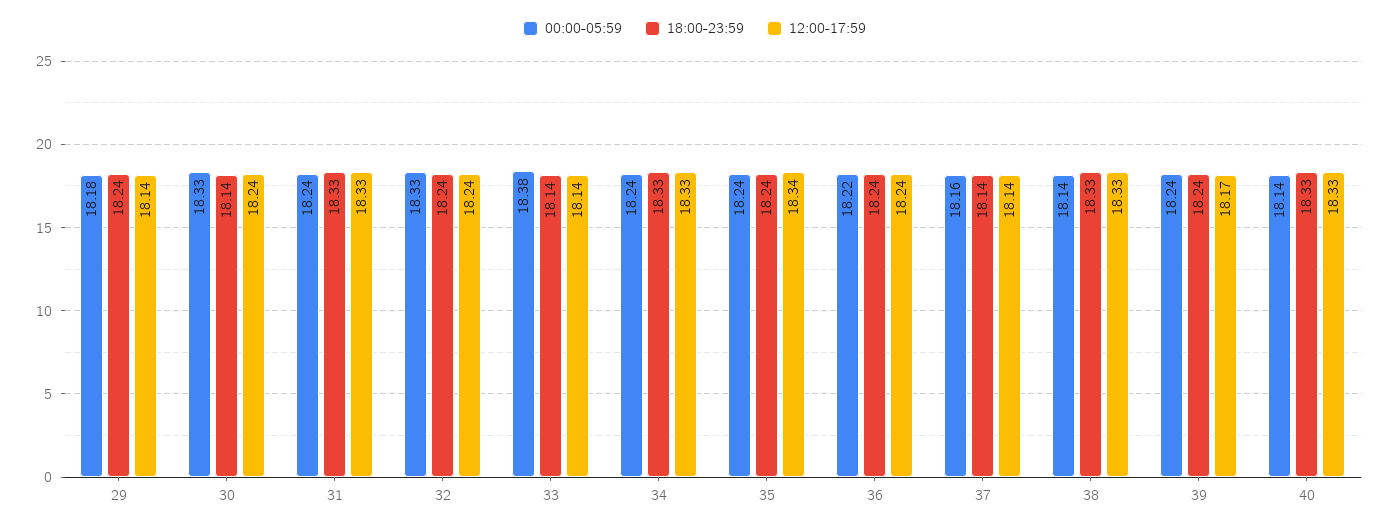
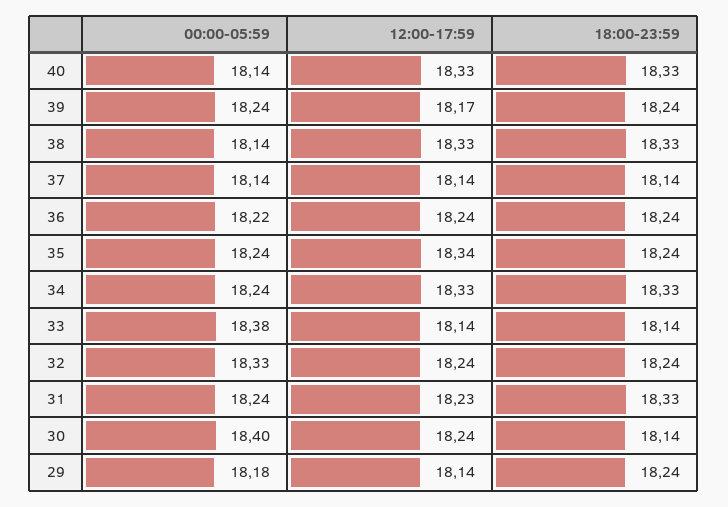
  {
    "00:00-05:59": {
      "29": 18.18,
-     "30": 18.33,
+     "30": 18.4,
      "31": 18.24,
      "32": 18.33,
      "33": 18.38,
      "34": 18.24,
      "35": 18.24,
      "36": 18.22,
-     "37": 18.16,
+     "37": 18.14,
      "38": 18.14,
      "39": 18.24,
      "40": 18.14
    },
    "18:00-23:59": {
      "29": 18.24,
      "30": 18.14,
      "31": 18.33,
      "32": 18.24,
      "33": 18.14,
      "34": 18.33,
      "35": 18.24,
      "36": 18.24,
      "37": 18.14,
      "38": 18.33,
      "39": 18.24,
      "40": 18.33
    },
    "12:00-17:59": {
      "29": 18.14,
      "30": 18.24,
-     "31": 18.33,
+     "31": 18.23,
      "32": 18.24,
      "33": 18.14,
      "34": 18.33,
      "35": 18.34,
      "36": 18.24,
      "37": 18.14,
      "38": 18.33,
      "39": 18.17,
      "40": 18.33
    }
  }

